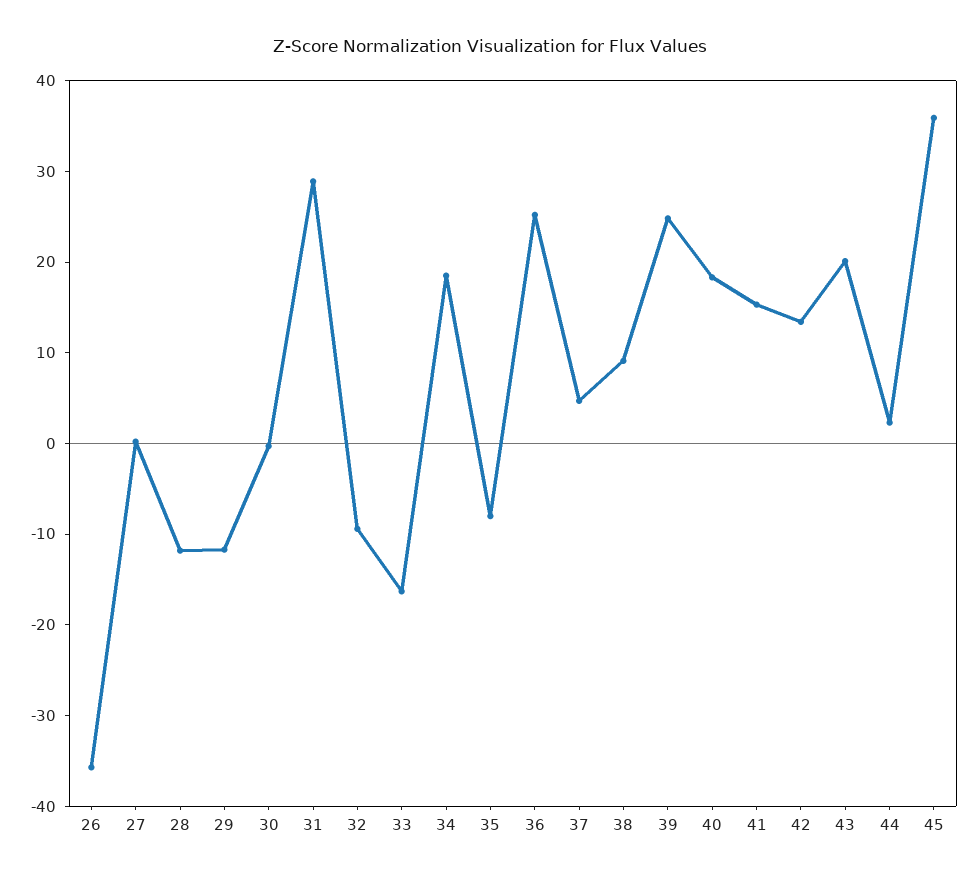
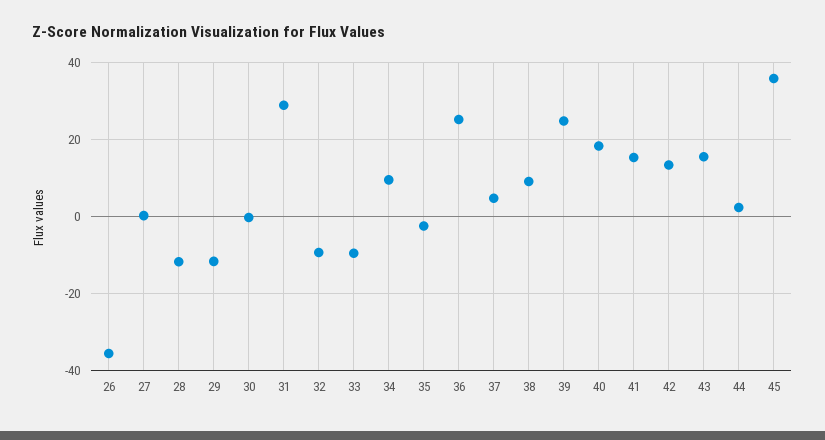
  {
    "26": -36,
    "27": 0,
    "28": -12,
    "29": -12,
    "30": 0,
    "31": 28,
    "32": -10,
-   "33": -16,
+   "33": -10,
-   "34": 18,
+   "34": 10,
-   "35": -8,
+   "35": -2,
    "36": 26,
    "37": 4,
    "38": 10,
    "39": 24,
    "40": 18,
    "41": 16,
    "42": 14,
-   "43": 20,
+   "43": 16,
    "44": 2,
    "45": 36
  }

